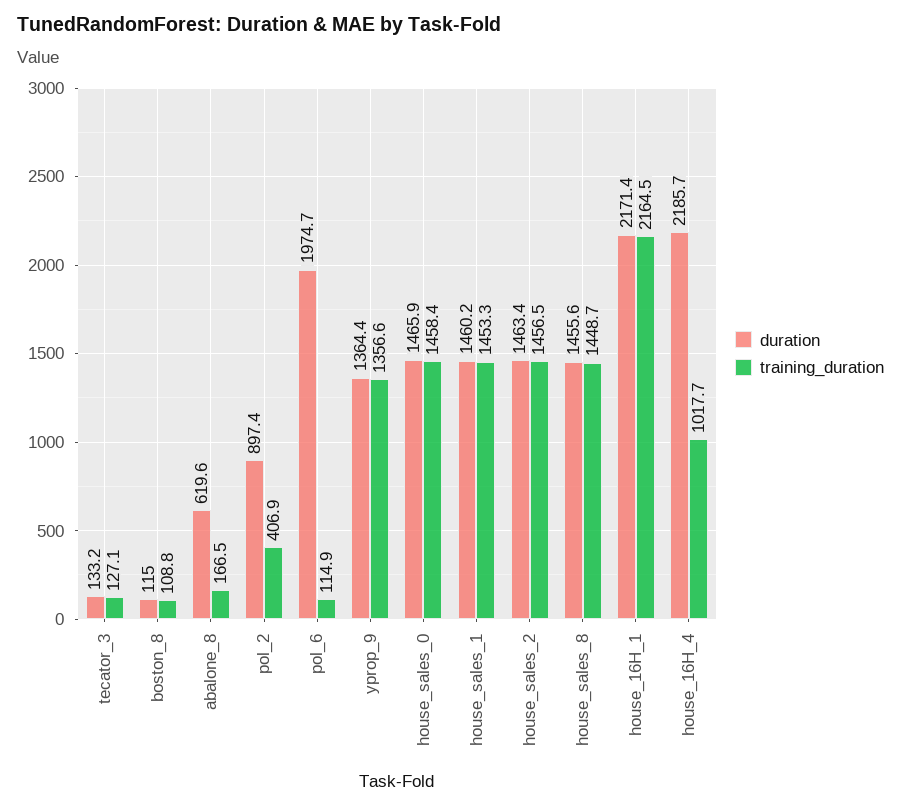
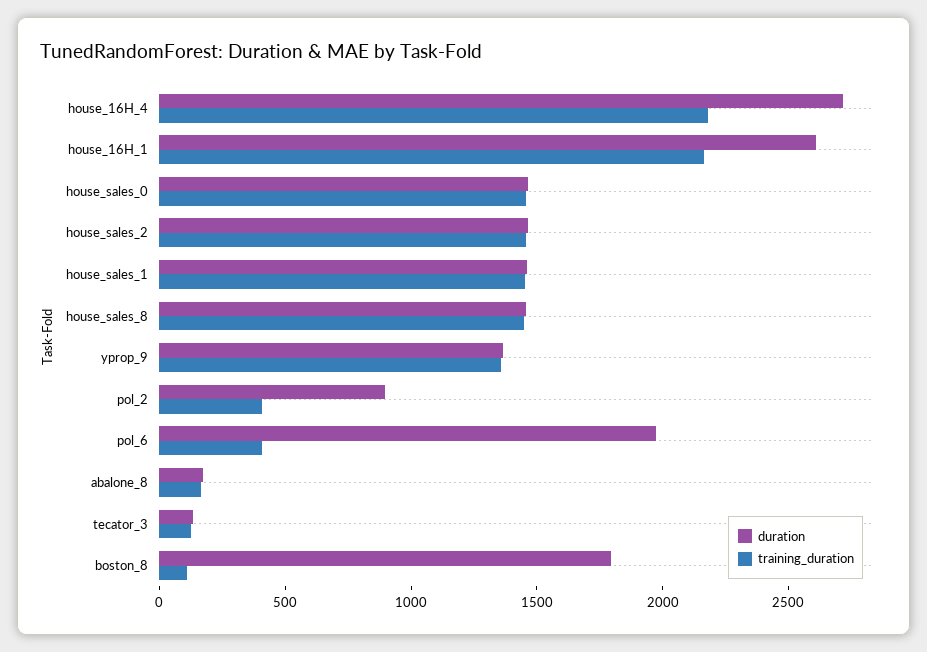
  {
    "duration": {
      "tecator_3": 133.2,
-     "boston_8": 115,
+     "boston_8": 1800,
-     "abalone_8": 619.6,
+     "abalone_8": 200,
      "pol_2": 897.4,
      "pol_6": 1974.7,
      "yprop_9": 1364.4,
      "house_sales_0": 1465.9,
      "house_sales_1": 1460.2,
      "house_sales_2": 1463.4,
      "house_sales_8": 1455.6,
-     "house_16H_1": 2171.4,
+     "house_16H_1": 2600,
-     "house_16H_4": 2185.7
+     "house_16H_4": 2700
    },
    "training_duration": {
      "tecator_3": 127.1,
      "boston_8": 108.8,
      "abalone_8": 166.5,
      "pol_2": 406.9,
-     "pol_6": 114.9,
+     "pol_6": 400,
      "yprop_9": 1356.6,
      "house_sales_0": 1458.4,
      "house_sales_1": 1453.3,
      "house_sales_2": 1456.5,
      "house_sales_8": 1448.7,
      "house_16H_1": 2164.5,
-     "house_16H_4": 1017.7
+     "house_16H_4": 2200
    }
  }

